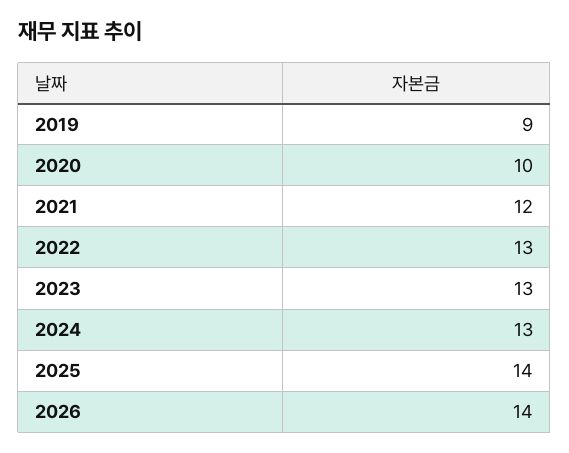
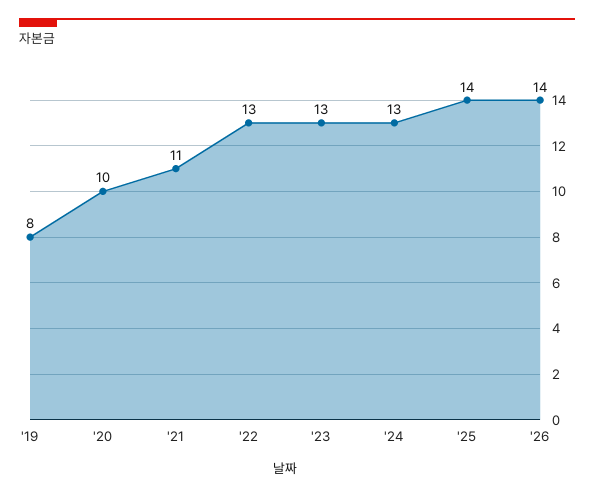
  {
-   "2019": 9,
+   "2019": 8,
    "2020": 10,
-   "2021": 12,
+   "2021": 11,
    "2022": 13,
    "2023": 13,
    "2024": 13,
    "2025": 14,
    "2026": 14
  }

